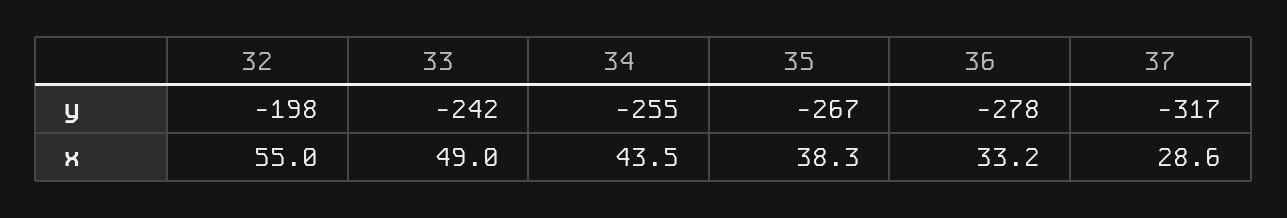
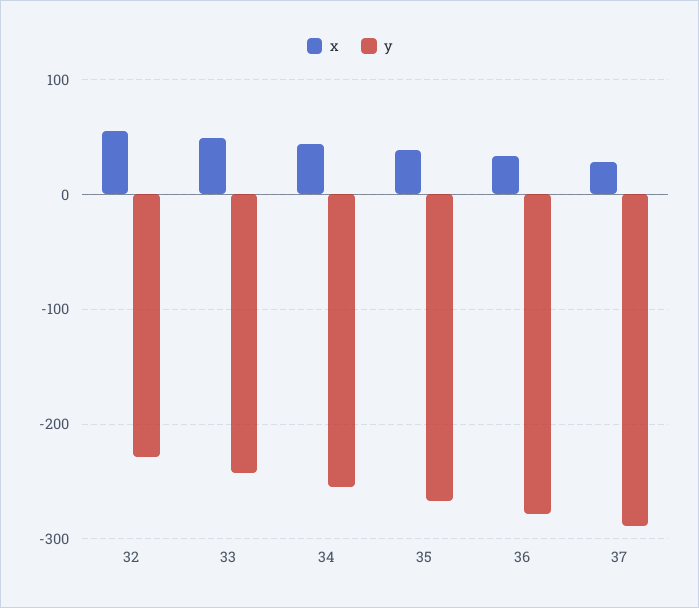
  {
    "y": {
-     "32": -198,
+     "32": -230,
      "33": -242,
      "34": -255,
      "35": -267,
      "36": -278,
-     "37": -317
+     "37": -290
    },
    "x": {
      "32": 55,
      "33": 49,
      "34": 43.5,
      "35": 38.3,
      "36": 33.2,
      "37": 28.6
    }
  }

